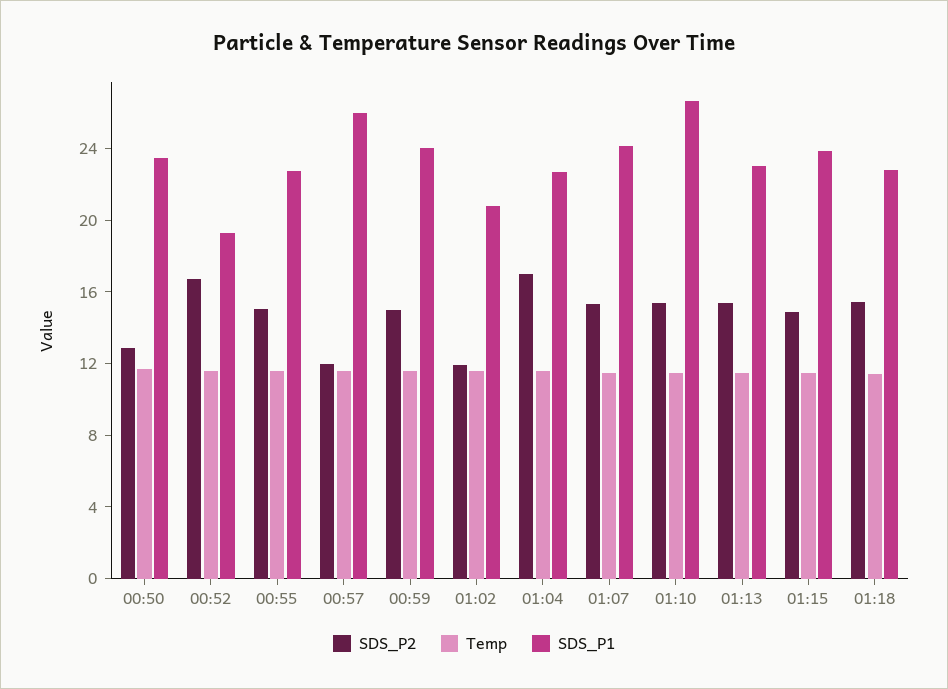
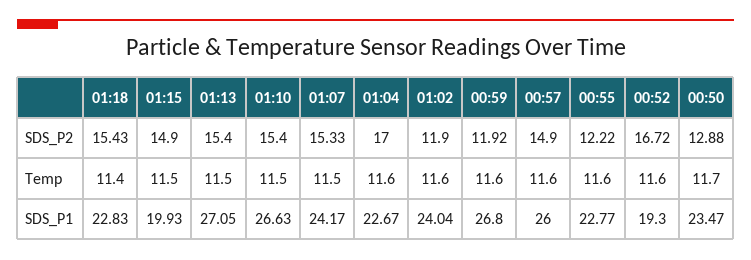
  {
    "SDS_P2": {
      "00:50": 12.88,
      "00:52": 16.72,
-     "00:55": 15,
+     "00:55": 12.22,
-     "00:57": 12,
+     "00:57": 14.9,
-     "00:59": 15,
+     "00:59": 11.92,
      "01:02": 11.9,
      "01:04": 17,
      "01:07": 15.33,
      "01:10": 15.4,
      "01:13": 15.4,
      "01:15": 14.9,
      "01:18": 15.43
    },
    "Temp": {
      "00:50": 11.7,
      "00:52": 11.6,
      "00:55": 11.6,
      "00:57": 11.6,
      "00:59": 11.6,
      "01:02": 11.6,
      "01:04": 11.6,
      "01:07": 11.5,
      "01:10": 11.5,
      "01:13": 11.5,
      "01:15": 11.5,
      "01:18": 11.4
    },
    "SDS_P1": {
      "00:50": 23.47,
      "00:52": 19.3,
      "00:55": 22.77,
      "00:57": 26,
-     "00:59": 24,
+     "00:59": 26.8,
-     "01:02": 21,
+     "01:02": 24.04,
      "01:04": 22.67,
      "01:07": 24.17,
      "01:10": 26.63,
-     "01:13": 23,
+     "01:13": 27.05,
-     "01:15": 24,
+     "01:15": 19.93,
      "01:18": 22.83
    }
  }

